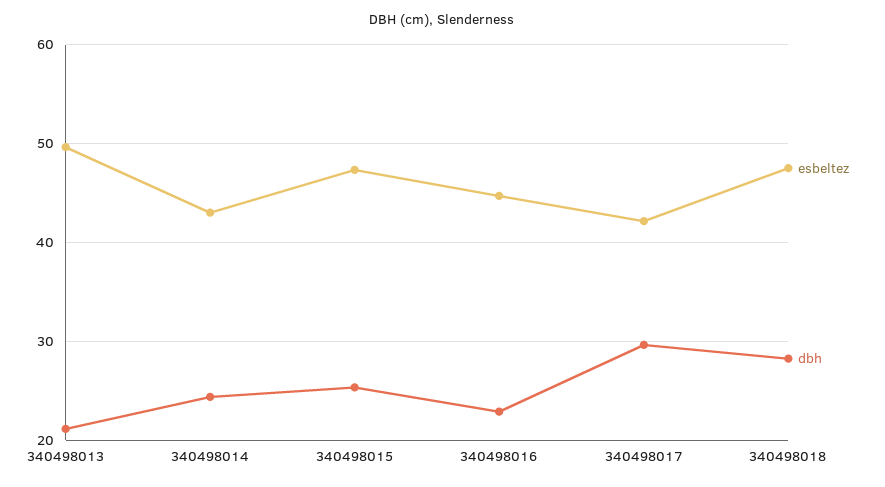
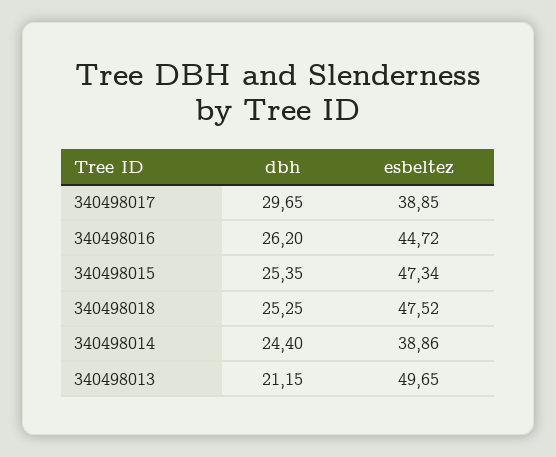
  {
    "esbeltez": {
      "340498013": 49.65,
-     "340498014": 43,
+     "340498014": 38.86,
      "340498015": 47.34,
      "340498016": 44.72,
-     "340498017": 42,
+     "340498017": 38.85,
      "340498018": 47.52
    },
    "dbh": {
      "340498013": 21.15,
      "340498014": 24.4,
      "340498015": 25.35,
-     "340498016": 23,
+     "340498016": 26.2,
      "340498017": 29.65,
-     "340498018": 28
+     "340498018": 25.25
    }
  }

